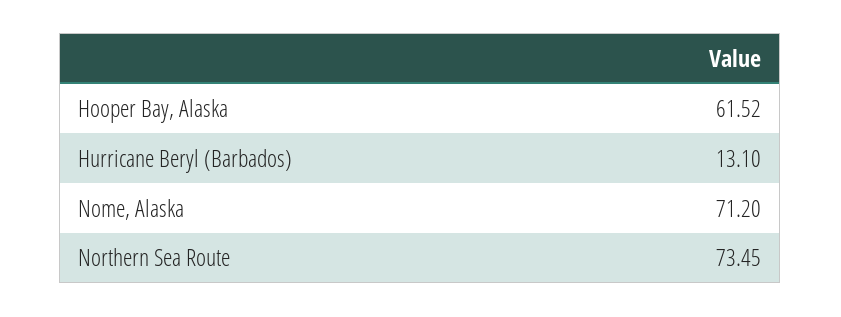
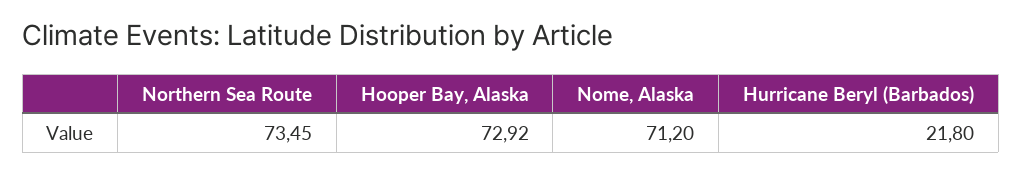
  {
-   "Hooper Bay, Alaska": 61.52,
+   "Hooper Bay, Alaska": 72.92,
-   "Hurricane Beryl (Barbados)": 13.1,
+   "Hurricane Beryl (Barbados)": 21.8,
    "Nome, Alaska": 71.2,
    "Northern Sea Route": 73.45
  }

